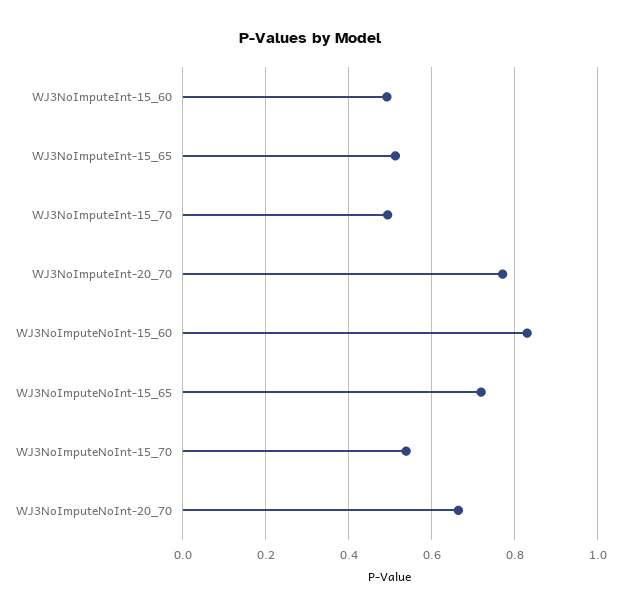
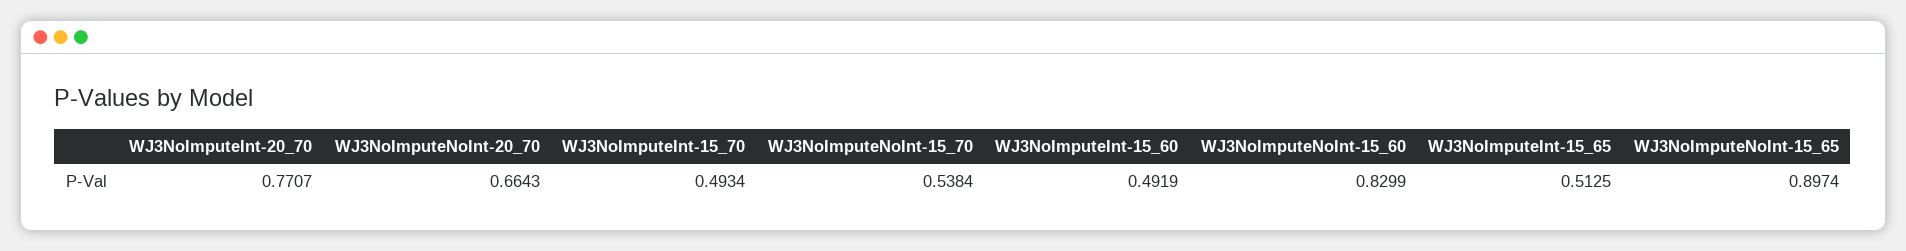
  {
    "WJ3NoImputeInt-15_60": 0.4919,
    "WJ3NoImputeInt-15_65": 0.5125,
    "WJ3NoImputeInt-15_70": 0.4934,
    "WJ3NoImputeInt-20_70": 0.7707,
    "WJ3NoImputeNoInt-15_60": 0.8299,
-   "WJ3NoImputeNoInt-15_65": 0.72,
+   "WJ3NoImputeNoInt-15_65": 0.8974,
    "WJ3NoImputeNoInt-15_70": 0.5384,
    "WJ3NoImputeNoInt-20_70": 0.6643
  }

